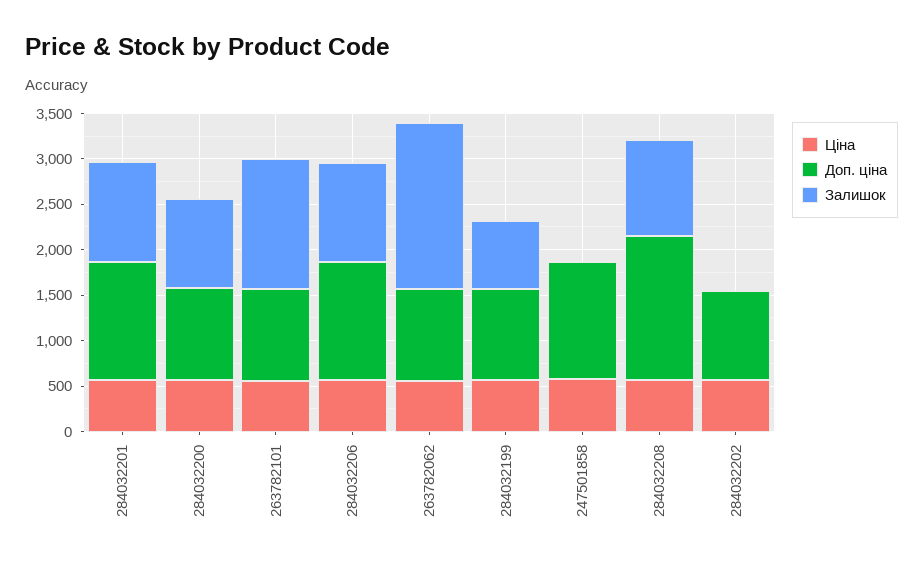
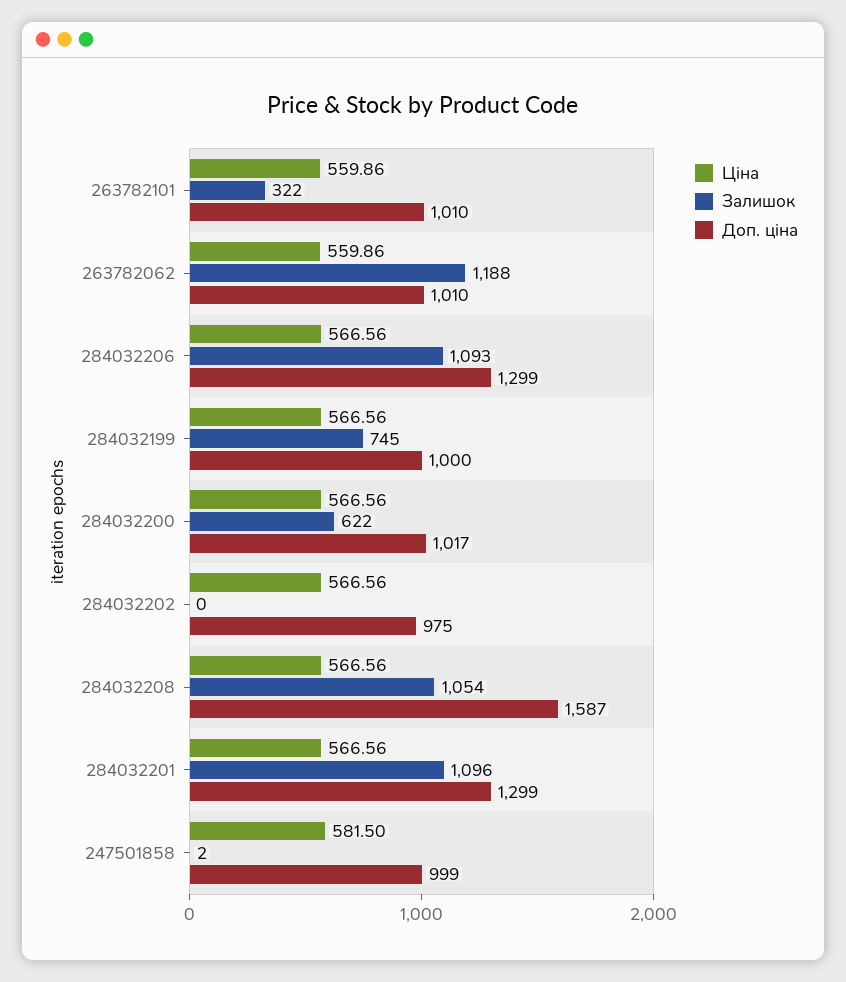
  {
    "Ціна": {
      "284032201": 566.56,
      "284032200": 566.56,
      "263782101": 559.86,
      "284032206": 566.56,
      "263782062": 559.86,
      "284032199": 566.56,
      "247501858": 581.5,
      "284032208": 566.56,
      "284032202": 566.56
    },
    "Доп. ціна": {
      "284032201": 1299,
      "284032200": 1017,
      "263782101": 1010,
      "284032206": 1299,
      "263782062": 1010,
      "284032199": 1000,
-     "247501858": 1300,
+     "247501858": 999,
      "284032208": 1587,
      "284032202": 975
    },
    "Залишок": {
      "284032201": 1096,
-     "284032200": 1000,
+     "284032200": 622,
-     "263782101": 1400,
+     "263782101": 322,
      "284032206": 1093,
-     "263782062": 1800,
+     "263782062": 1188,
      "284032199": 745,
      "247501858": 2,
      "284032208": 1054,
      "284032202": 0
    }
  }

